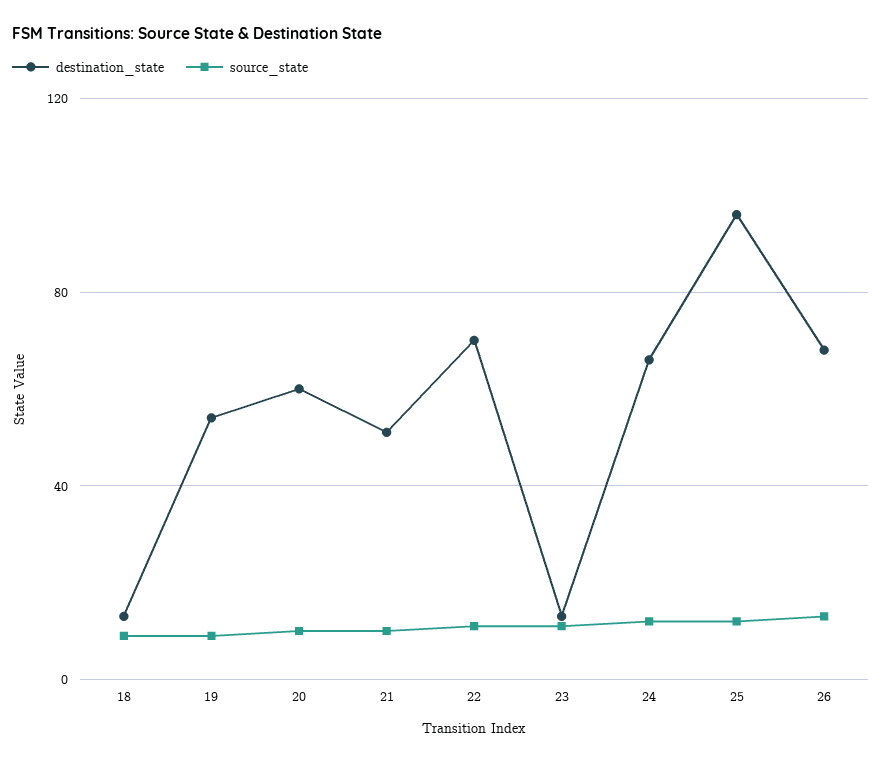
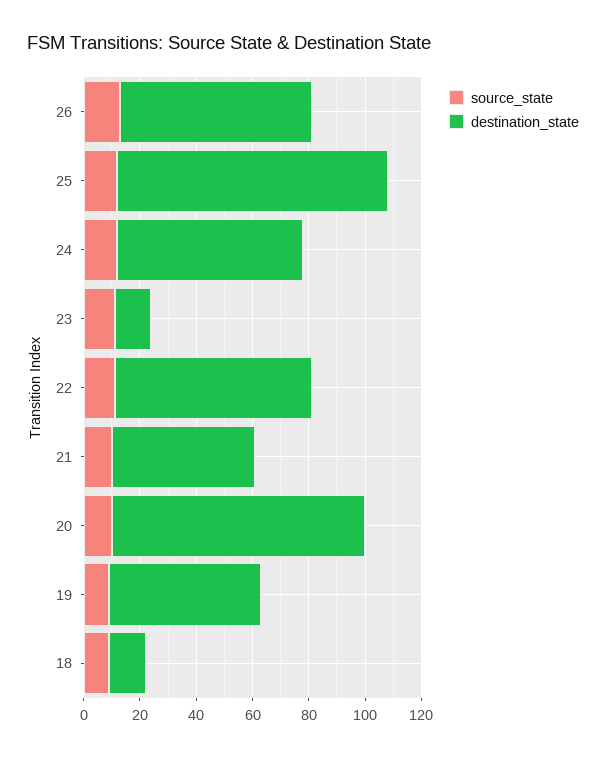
  {
    "destination_state": {
      "18": 15,
      "19": 55,
-     "20": 60,
+     "20": 90,
      "21": 50,
      "22": 70,
      "23": 15,
      "24": 65,
      "25": 95,
      "26": 70
    },
    "source_state": {
      "18": 10,
      "19": 10,
      "20": 10,
      "21": 10,
      "22": 10,
      "23": 10,
      "24": 10,
      "25": 10,
      "26": 15
    }
  }

